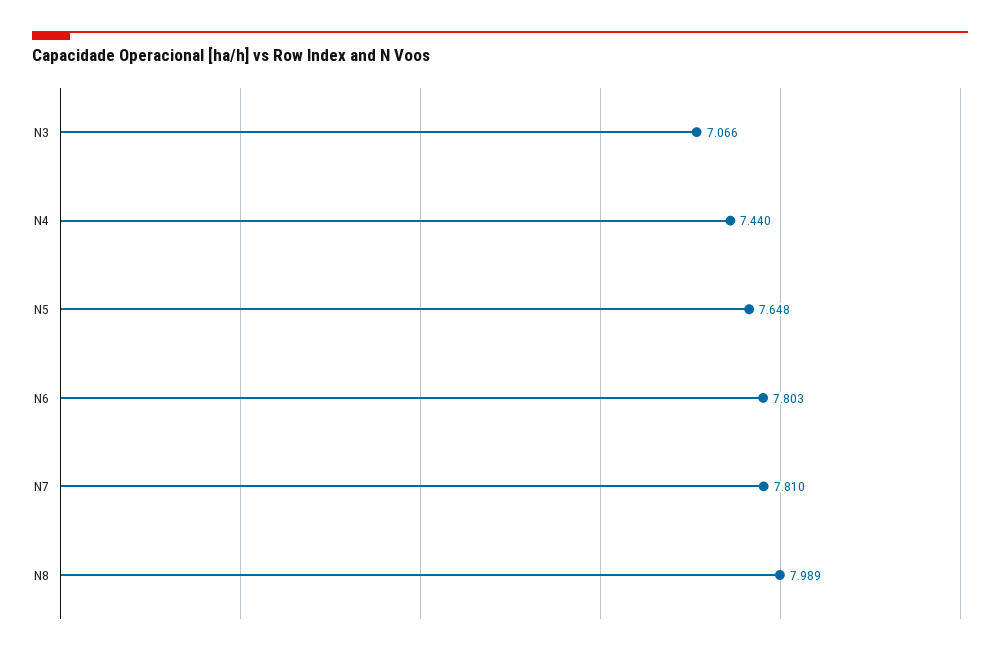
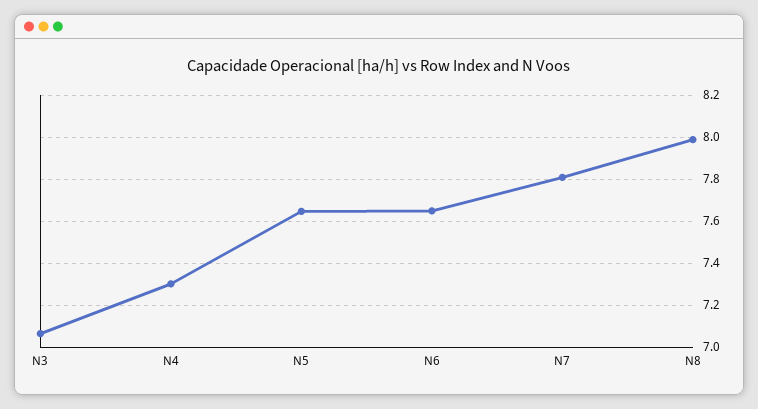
  {
    "N3": 7.066,
-   "N4": 7.44,
+   "N4": 7.3,
    "N5": 7.648,
-   "N6": 7.803,
+   "N6": 7.65,
    "N7": 7.81,
    "N8": 7.989
  }

